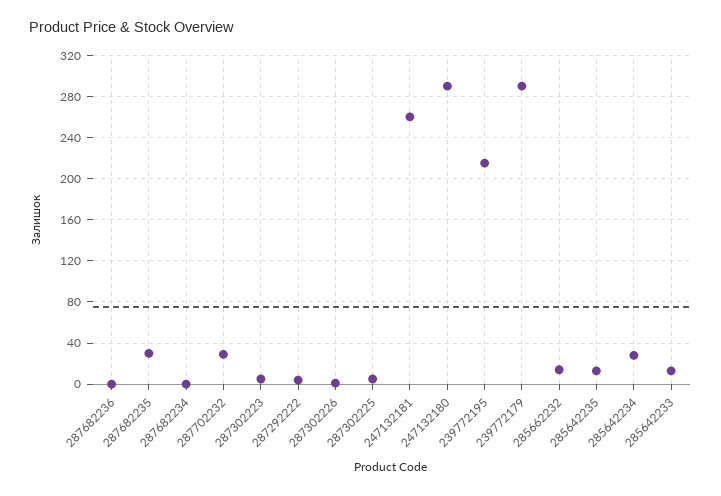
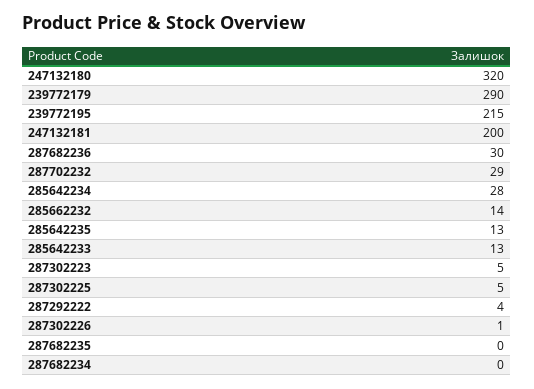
  {
-   "287682236": 0,
+   "287682236": 30,
-   "287682235": 30,
+   "287682235": 0,
    "287682234": 0,
    "287702232": 29,
    "287302223": 5,
    "287292222": 4,
    "287302226": 1,
    "287302225": 5,
-   "247132181": 260,
+   "247132181": 200,
-   "247132180": 290,
+   "247132180": 320,
    "239772195": 215,
    "239772179": 290,
    "285662232": 14,
    "285642235": 13,
    "285642234": 28,
    "285642233": 13
  }

